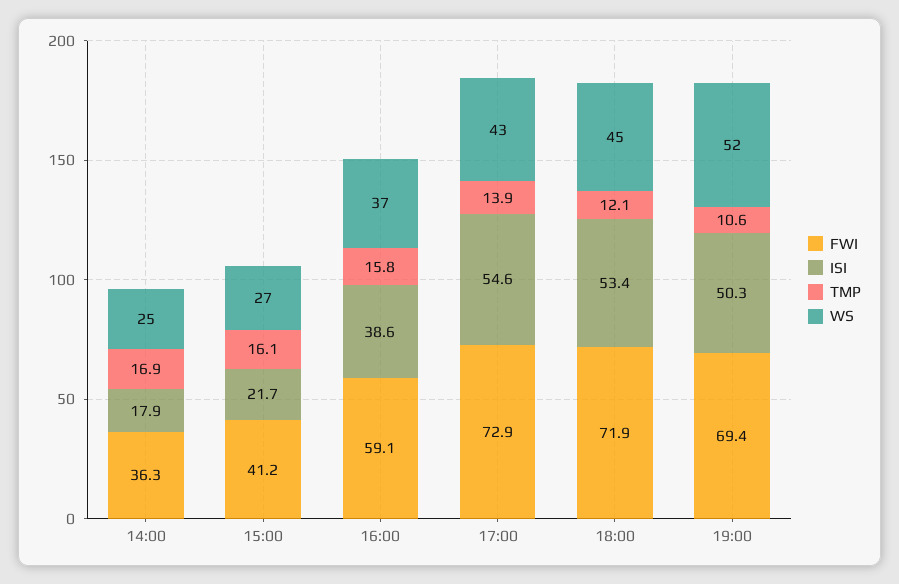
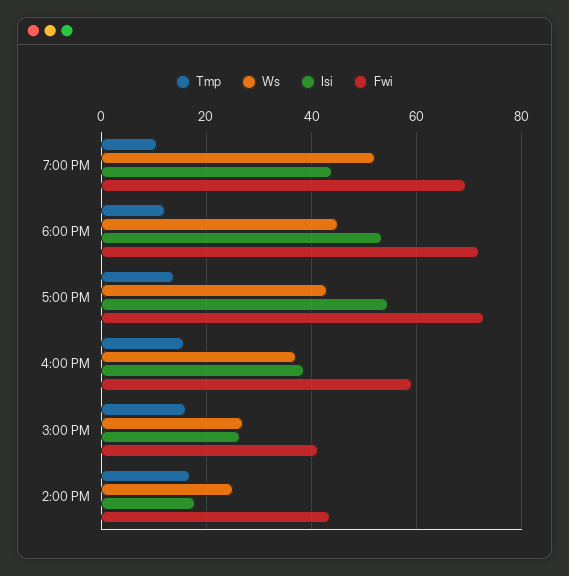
  {
    "FWI": {
-     "14:00": 36.3,
+     "14:00": 44,
      "15:00": 41.2,
      "16:00": 59.1,
      "17:00": 72.9,
      "18:00": 71.9,
      "19:00": 69.4
    },
    "ISI": {
      "14:00": 17.9,
-     "15:00": 21.7,
+     "15:00": 26,
      "16:00": 38.6,
      "17:00": 54.6,
      "18:00": 53.4,
-     "19:00": 50.3
+     "19:00": 44
    },
    "TMP": {
      "14:00": 16.9,
      "15:00": 16.1,
      "16:00": 15.8,
      "17:00": 13.9,
      "18:00": 12.1,
      "19:00": 10.6
    },
    "WS": {
      "14:00": 25,
      "15:00": 27,
      "16:00": 37,
      "17:00": 43,
      "18:00": 45,
      "19:00": 52
    }
  }

